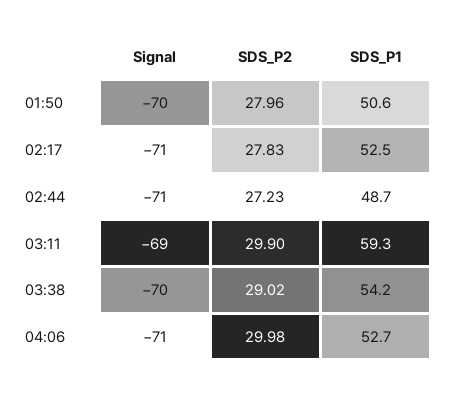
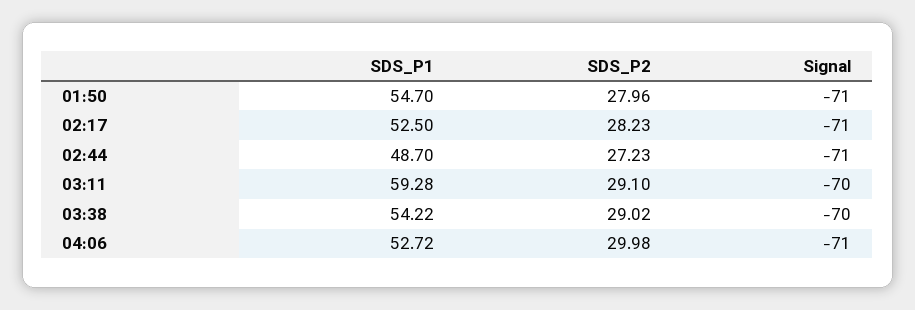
  {
    "Signal": {
-     "01:50": -70,
+     "01:50": -71,
      "02:17": -71,
      "02:44": -71,
-     "03:11": -69,
+     "03:11": -70,
      "03:38": -70,
      "04:06": -71
    },
    "SDS_P2": {
      "01:50": 27.96,
-     "02:17": 27.83,
+     "02:17": 28.23,
      "02:44": 27.23,
-     "03:11": 29.9,
+     "03:11": 29.1,
      "03:38": 29.02,
      "04:06": 29.98
    },
    "SDS_P1": {
-     "01:50": 50.6,
+     "01:50": 54.7,
      "02:17": 52.5,
      "02:44": 48.7,
      "03:11": 59.28,
      "03:38": 54.22,
      "04:06": 52.72
    }
  }

